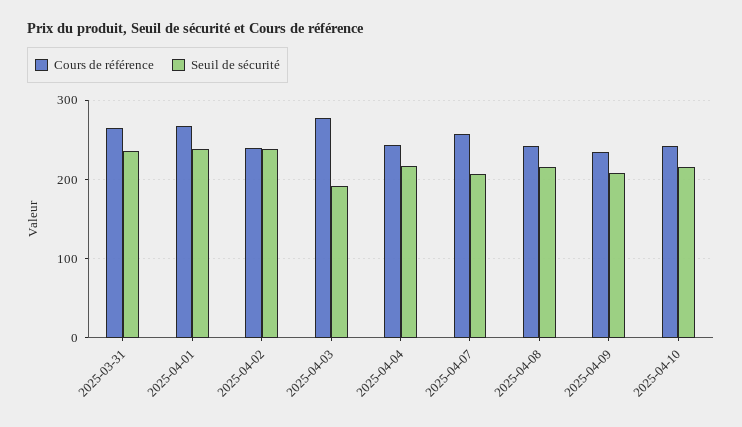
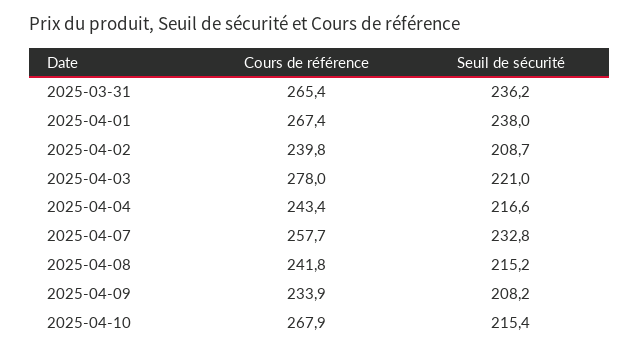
  {
    "Cours de référence": {
      "2025-03-31": 265.4,
      "2025-04-01": 267.4,
      "2025-04-02": 239.8,
      "2025-04-03": 278,
      "2025-04-04": 243.4,
      "2025-04-07": 257.7,
      "2025-04-08": 241.8,
      "2025-04-09": 233.9,
-     "2025-04-10": 240
+     "2025-04-10": 267.9
    },
    "Seuil de sécurité": {
      "2025-03-31": 236.2,
      "2025-04-01": 238,
-     "2025-04-02": 240,
+     "2025-04-02": 208.7,
-     "2025-04-03": 190,
+     "2025-04-03": 221,
      "2025-04-04": 216.6,
-     "2025-04-07": 210,
+     "2025-04-07": 232.8,
      "2025-04-08": 215.2,
      "2025-04-09": 208.2,
      "2025-04-10": 215.4
    }
  }

